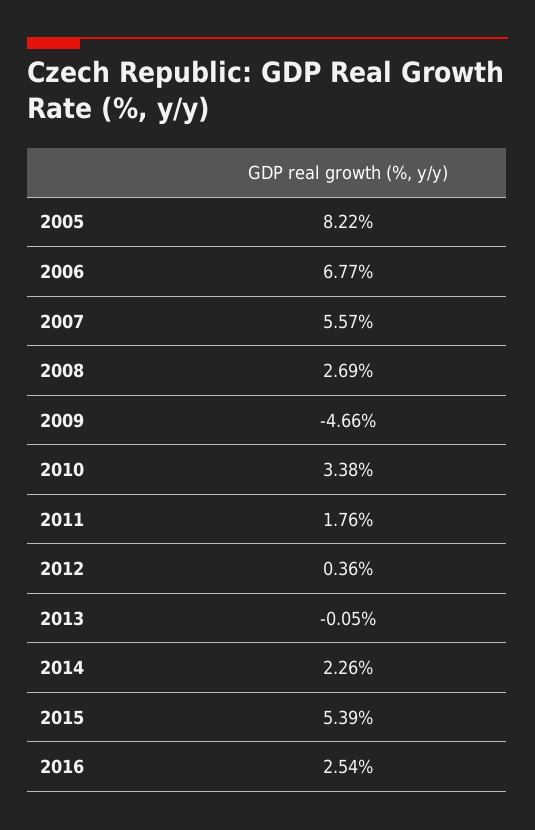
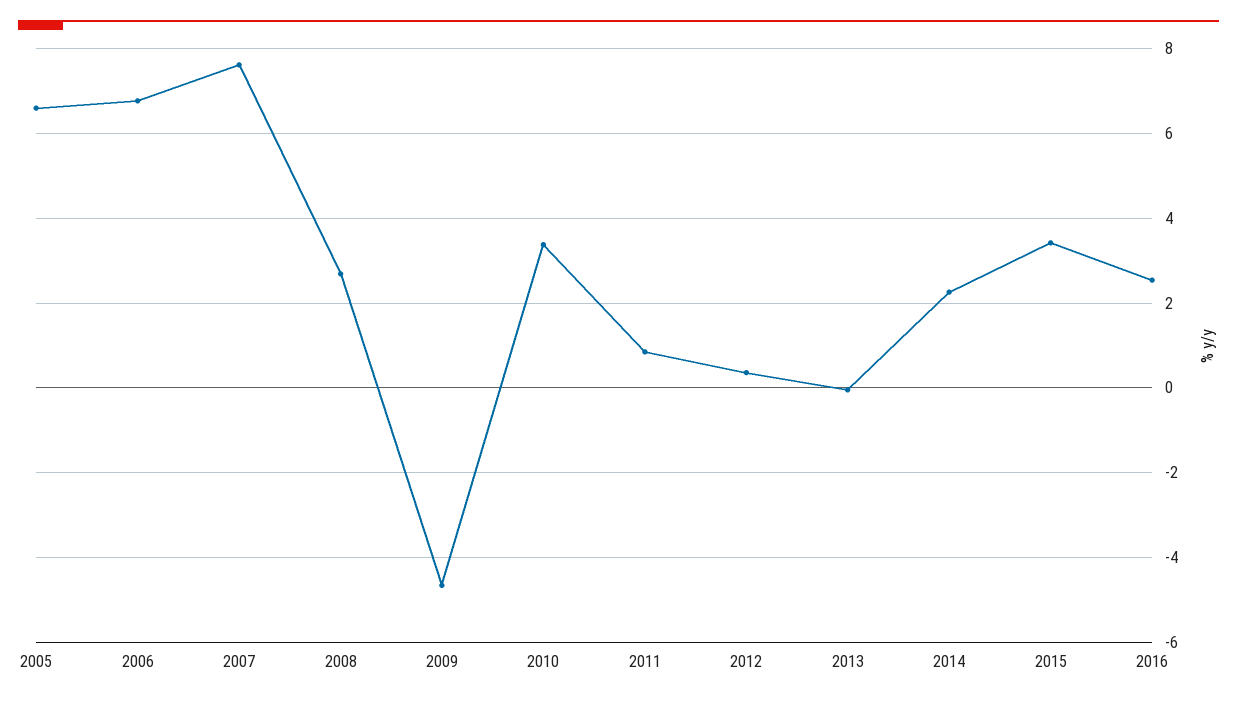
  {
-   "2005": 8.22,
+   "2005": 6.6,
    "2006": 6.77,
-   "2007": 5.57,
+   "2007": 7.6,
    "2008": 2.69,
    "2009": -4.66,
    "2010": 3.38,
-   "2011": 1.76,
+   "2011": 0.8,
    "2012": 0.36,
    "2013": -0.05,
    "2014": 2.26,
-   "2015": 5.39,
+   "2015": 3.4,
    "2016": 2.54
  }

